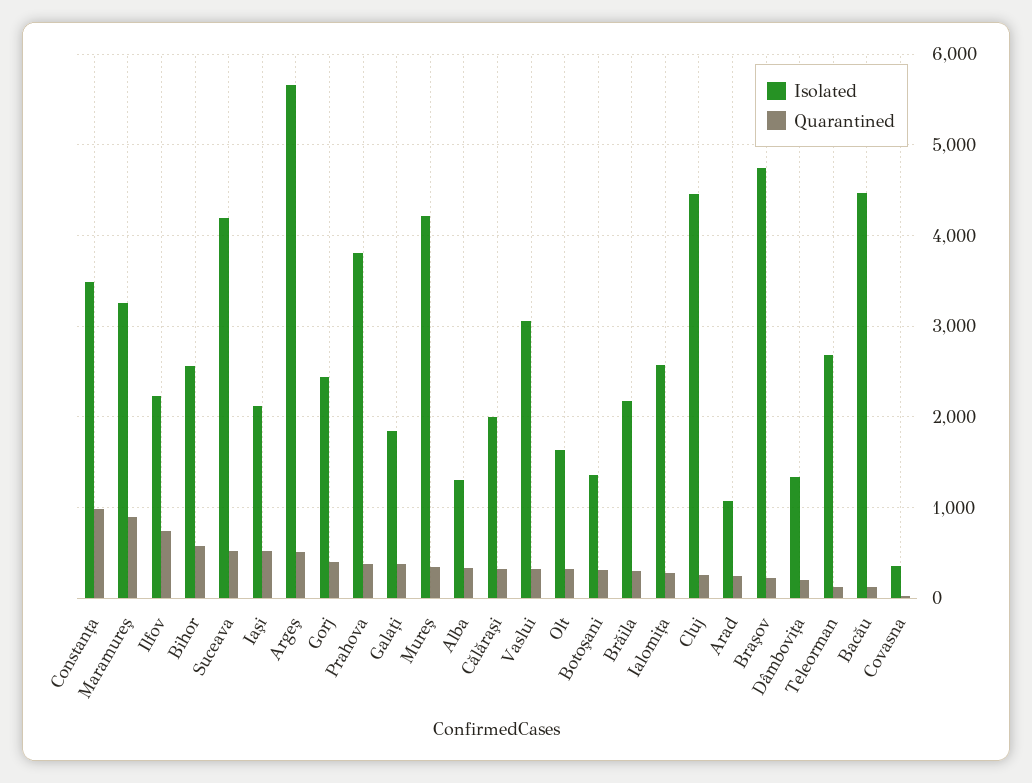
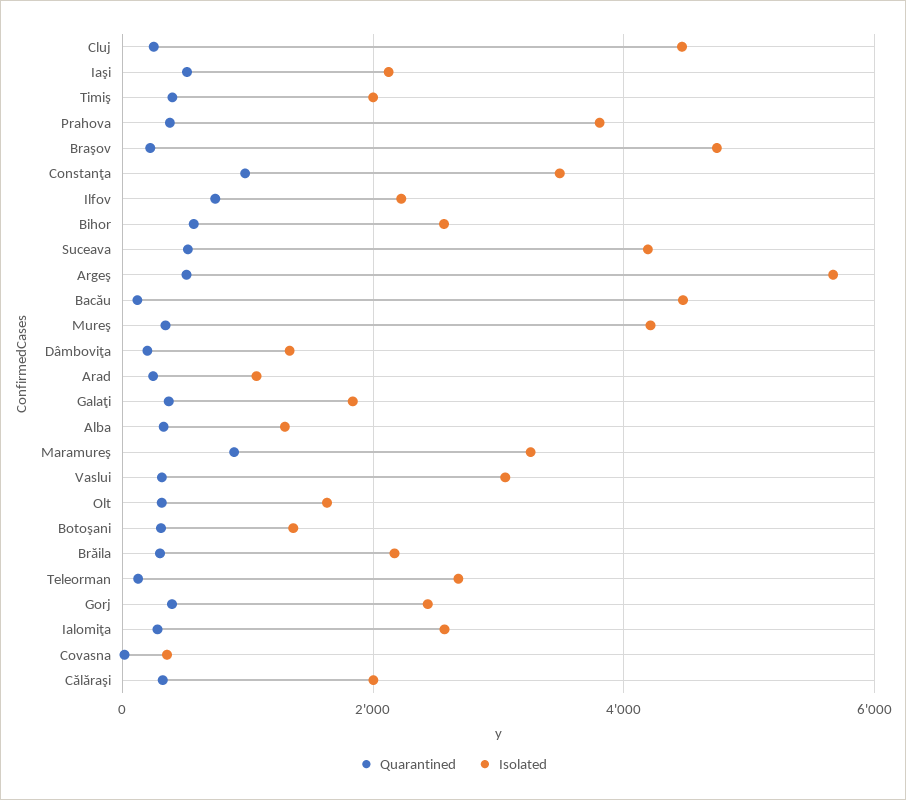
  {
    "Isolated": {
      "Constanţa": 3500,
      "Maramureş": 3300,
      "Ilfov": 2200,
      "Bihor": 2600,
      "Suceava": 4200,
      "Iaşi": 2100,
      "Argeş": 5700,
      "Gorj": 2400,
      "Prahova": 3800,
      "Galaţi": 1800,
      "Mureş": 4200,
      "Alba": 1300,
      "Călăraşi": 2000,
      "Vaslui": 3100,
      "Olt": 1600,
      "Botoşani": 1400,
      "Brăila": 2200,
      "Ialomiţa": 2600,
      "Cluj": 4500,
      "Arad": 1100,
      "Braşov": 4700,
      "Dâmboviţa": 1300,
      "Teleorman": 2700,
      "Bacău": 4500,
-     "Covasna": 400
+     "Covasna": 400,
+     "Timiş": 2000
    },
    "Quarantined": {
      "Constanţa": 1000,
      "Maramureş": 900,
      "Ilfov": 700,
      "Bihor": 600,
      "Suceava": 500,
      "Iaşi": 500,
      "Argeş": 500,
      "Gorj": 400,
      "Prahova": 400,
      "Galaţi": 400,
      "Mureş": 300,
      "Alba": 300,
      "Călăraşi": 300,
      "Vaslui": 300,
      "Olt": 300,
      "Botoşani": 300,
      "Brăila": 300,
      "Ialomiţa": 300,
      "Cluj": 300,
      "Arad": 200,
      "Braşov": 200,
      "Dâmboviţa": 200,
      "Teleorman": 100,
      "Bacău": 100,
-     "Covasna": 0
+     "Covasna": 0,
+     "Timiş": 400
    }
  }

